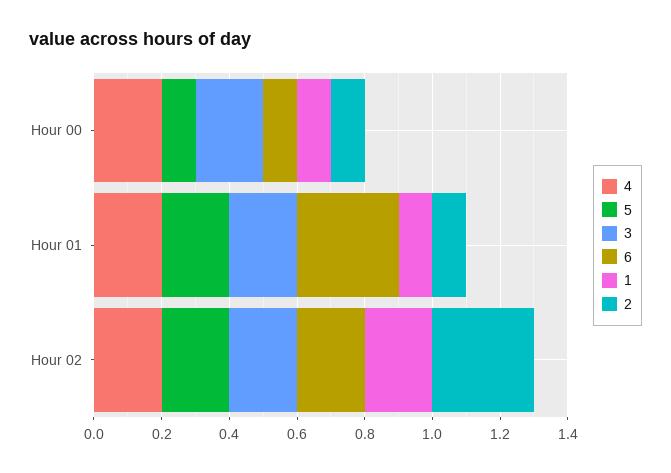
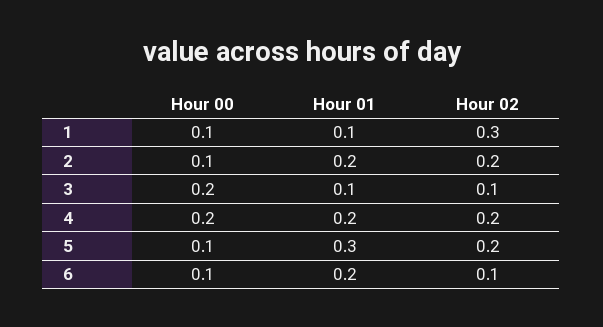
  {
    "4": {
      "Hour 00": 0.2,
      "Hour 01": 0.2,
      "Hour 02": 0.2
    },
    "5": {
      "Hour 00": 0.1,
-     "Hour 01": 0.2,
+     "Hour 01": 0.3,
      "Hour 02": 0.2
    },
    "3": {
      "Hour 00": 0.2,
-     "Hour 01": 0.2,
+     "Hour 01": 0.1,
-     "Hour 02": 0.2
+     "Hour 02": 0.1
    },
    "6": {
      "Hour 00": 0.1,
-     "Hour 01": 0.3,
+     "Hour 01": 0.2,
-     "Hour 02": 0.2
+     "Hour 02": 0.1
    },
    "1": {
      "Hour 00": 0.1,
      "Hour 01": 0.1,
-     "Hour 02": 0.2
+     "Hour 02": 0.3
    },
    "2": {
      "Hour 00": 0.1,
-     "Hour 01": 0.1,
+     "Hour 01": 0.2,
-     "Hour 02": 0.3
+     "Hour 02": 0.2
    }
  }

